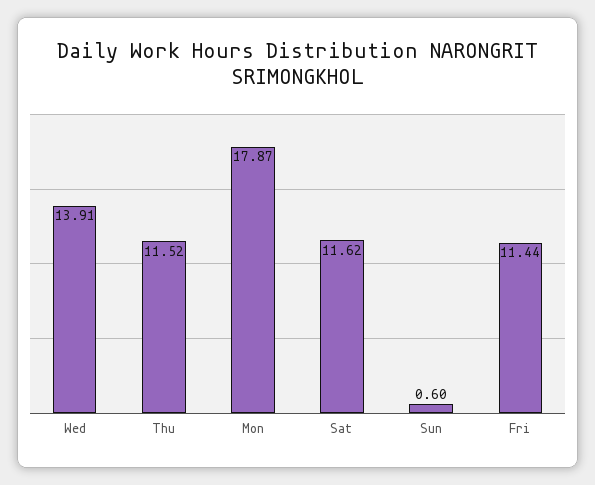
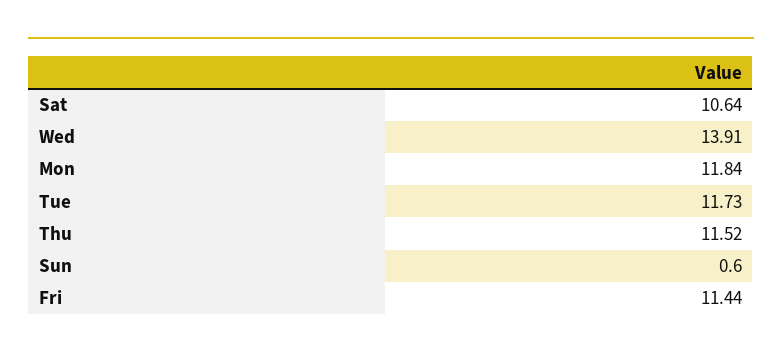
  {
    "Wed": 13.91,
    "Thu": 11.52,
-   "Mon": 17.87,
+   "Mon": 11.84,
-   "Sat": 11.62,
+   "Sat": 10.64,
    "Sun": 0.6,
-   "Fri": 11.44
+   "Fri": 11.44,
+   "Tue": 11.73
  }

